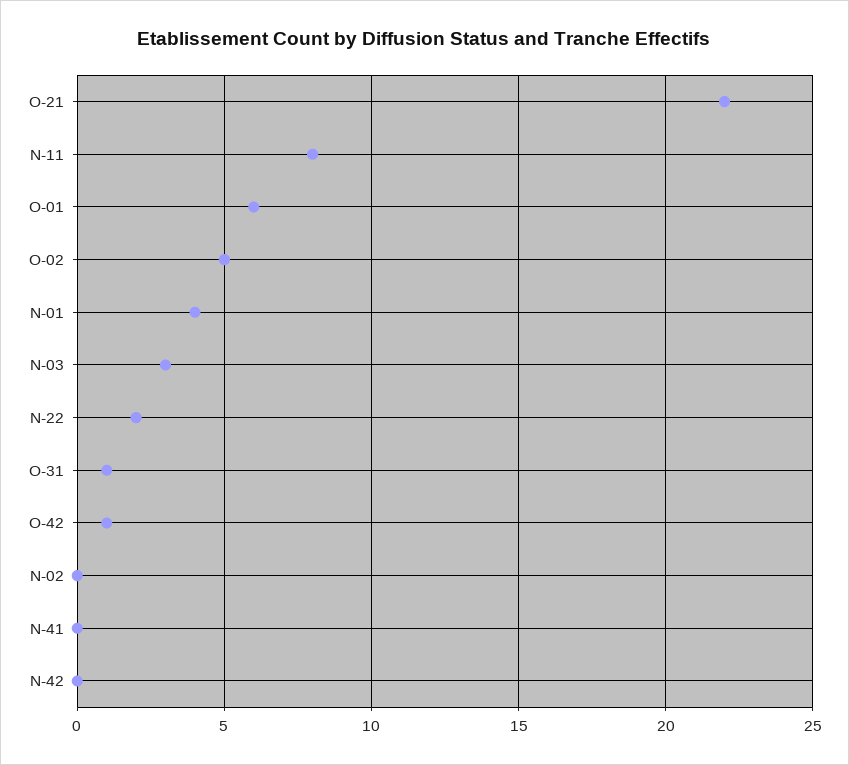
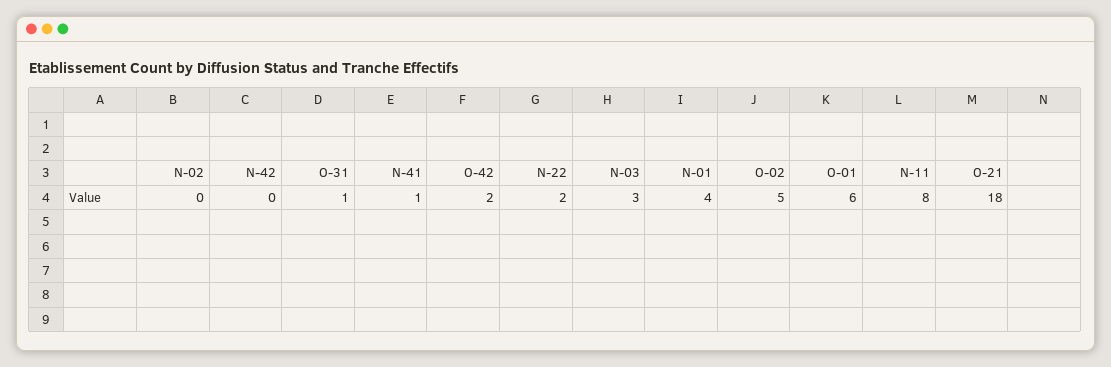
  {
-   "O-21": 22,
+   "O-21": 18,
    "N-11": 8,
    "O-01": 6,
    "O-02": 5,
    "N-01": 4,
    "N-03": 3,
    "N-22": 2,
    "O-31": 1,
-   "O-42": 1,
+   "O-42": 2,
    "N-02": 0,
-   "N-41": 0,
+   "N-41": 1,
    "N-42": 0
  }

